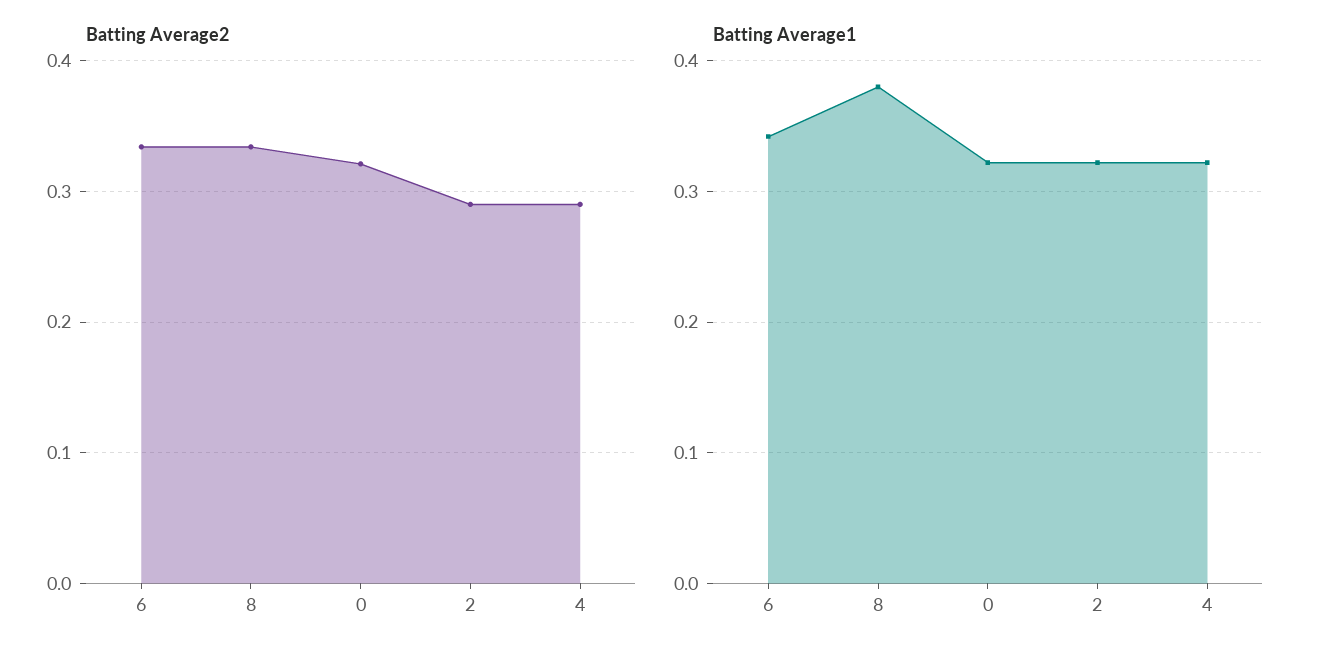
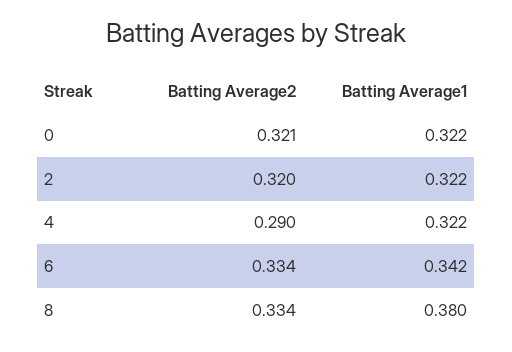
  {
    "Batting Average2": {
      "6": 0.334,
      "8": 0.334,
      "0": 0.321,
-     "2": 0.29,
+     "2": 0.32,
      "4": 0.29
    },
    "Batting Average1": {
      "6": 0.342,
      "8": 0.38,
      "0": 0.322,
      "2": 0.322,
      "4": 0.322
    }
  }

